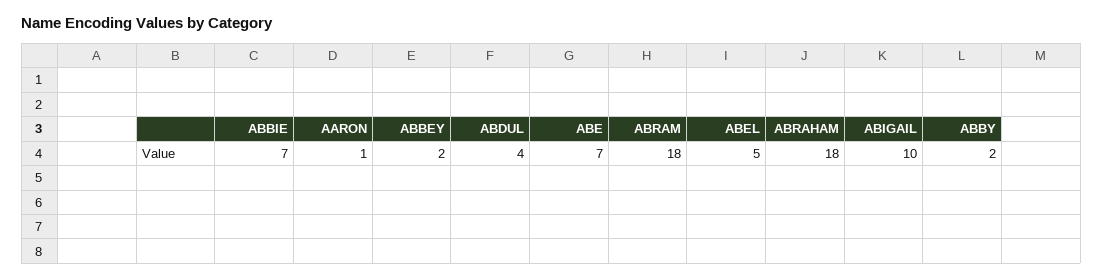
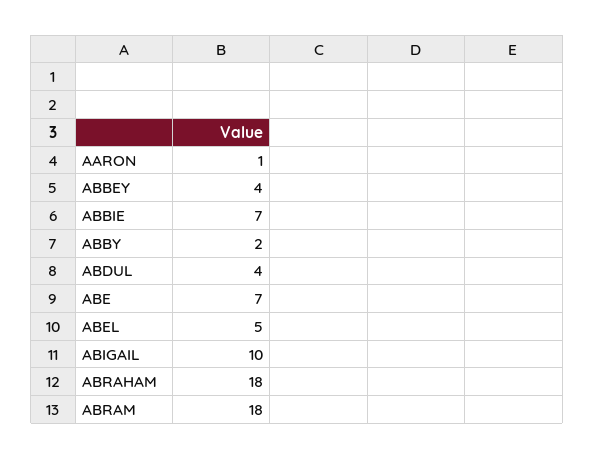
  {
    "ABBIE": 7,
    "AARON": 1,
-   "ABBEY": 2,
+   "ABBEY": 4,
    "ABDUL": 4,
    "ABE": 7,
    "ABRAM": 18,
    "ABEL": 5,
    "ABRAHAM": 18,
    "ABIGAIL": 10,
    "ABBY": 2
  }

